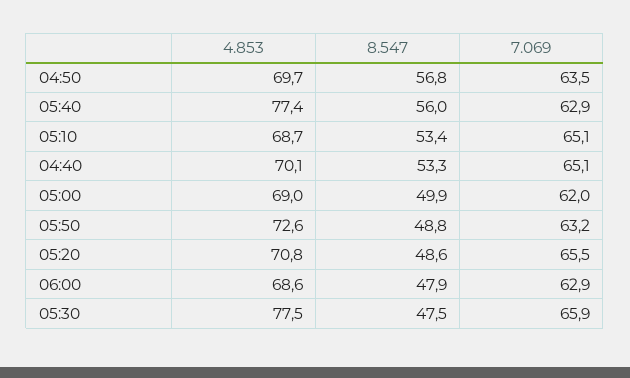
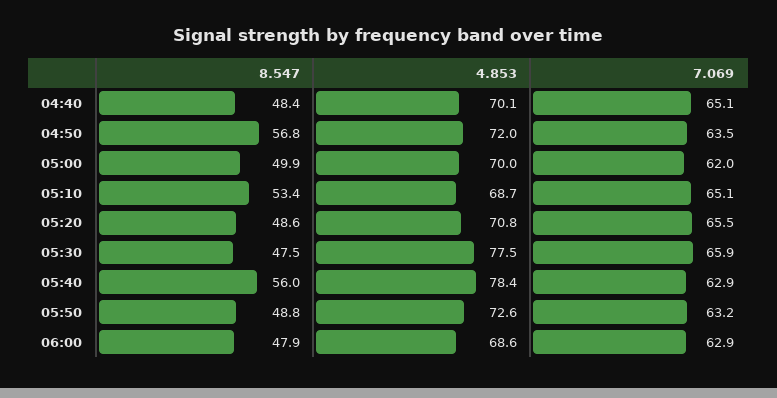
  {
    "4.853": {
-     "04:50": 69.7,
+     "04:50": 72,
-     "05:40": 77.4,
+     "05:40": 78.4,
      "05:10": 68.7,
      "04:40": 70.1,
-     "05:00": 69,
+     "05:00": 70,
      "05:50": 72.6,
      "05:20": 70.8,
      "06:00": 68.6,
      "05:30": 77.5
    },
    "8.547": {
      "04:50": 56.8,
      "05:40": 56,
      "05:10": 53.4,
-     "04:40": 53.3,
+     "04:40": 48.4,
      "05:00": 49.9,
      "05:50": 48.8,
      "05:20": 48.6,
      "06:00": 47.9,
      "05:30": 47.5
    },
    "7.069": {
      "04:50": 63.5,
      "05:40": 62.9,
      "05:10": 65.1,
      "04:40": 65.1,
      "05:00": 62,
      "05:50": 63.2,
      "05:20": 65.5,
      "06:00": 62.9,
      "05:30": 65.9
    }
  }

